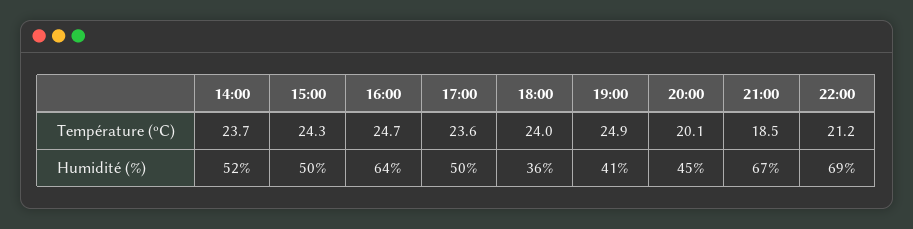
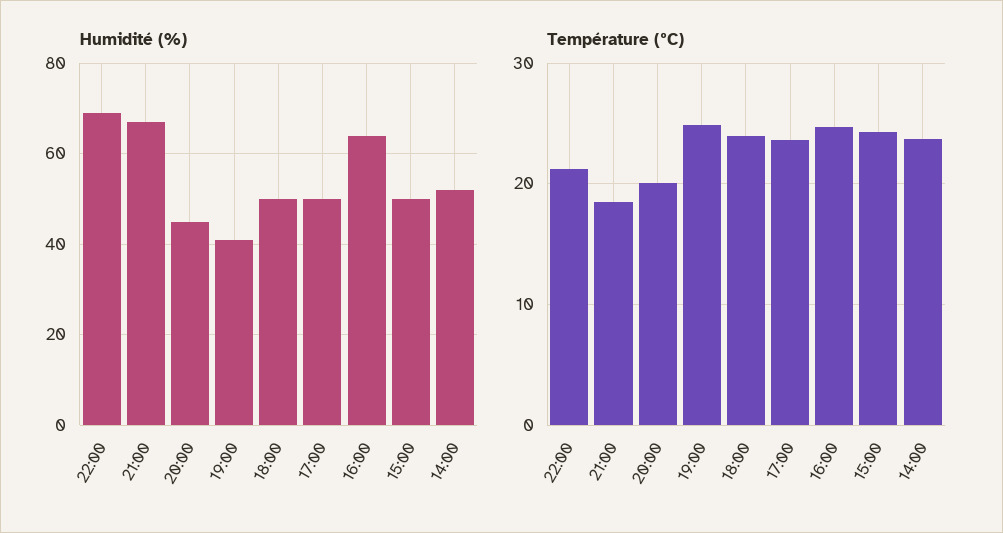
  {
    "Température (ºC)": {
      "14:00": 23.7,
      "15:00": 24.3,
      "16:00": 24.7,
      "17:00": 23.6,
      "18:00": 24,
      "19:00": 24.9,
      "20:00": 20.1,
      "21:00": 18.5,
      "22:00": 21.2
    },
    "Humidité (%)": {
      "14:00": 52,
      "15:00": 50,
      "16:00": 64,
      "17:00": 50,
-     "18:00": 36,
+     "18:00": 50,
      "19:00": 41,
      "20:00": 45,
      "21:00": 67,
      "22:00": 69
    }
  }

